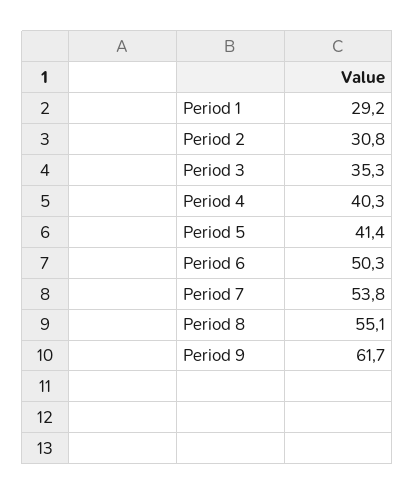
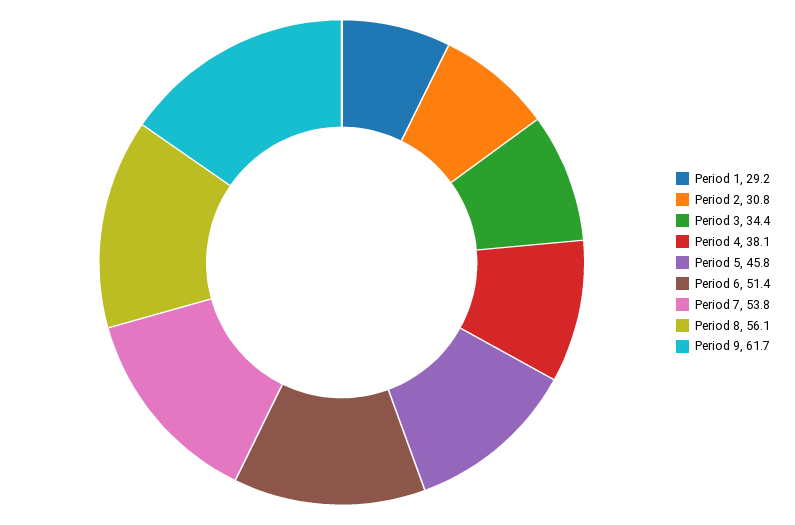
  {
    "Period 1": 29.2,
    "Period 2": 30.8,
-   "Period 3": 35.3,
+   "Period 3": 34.4,
-   "Period 4": 40.3,
+   "Period 4": 38.1,
-   "Period 5": 41.4,
+   "Period 5": 45.8,
-   "Period 6": 50.3,
+   "Period 6": 51.4,
    "Period 7": 53.8,
-   "Period 8": 55.1,
+   "Period 8": 56.1,
    "Period 9": 61.7
  }

